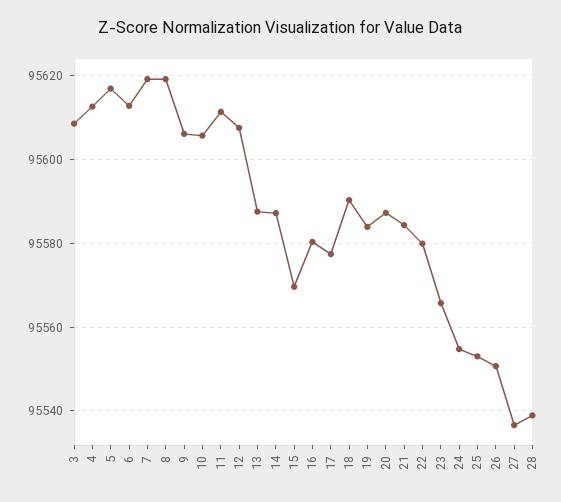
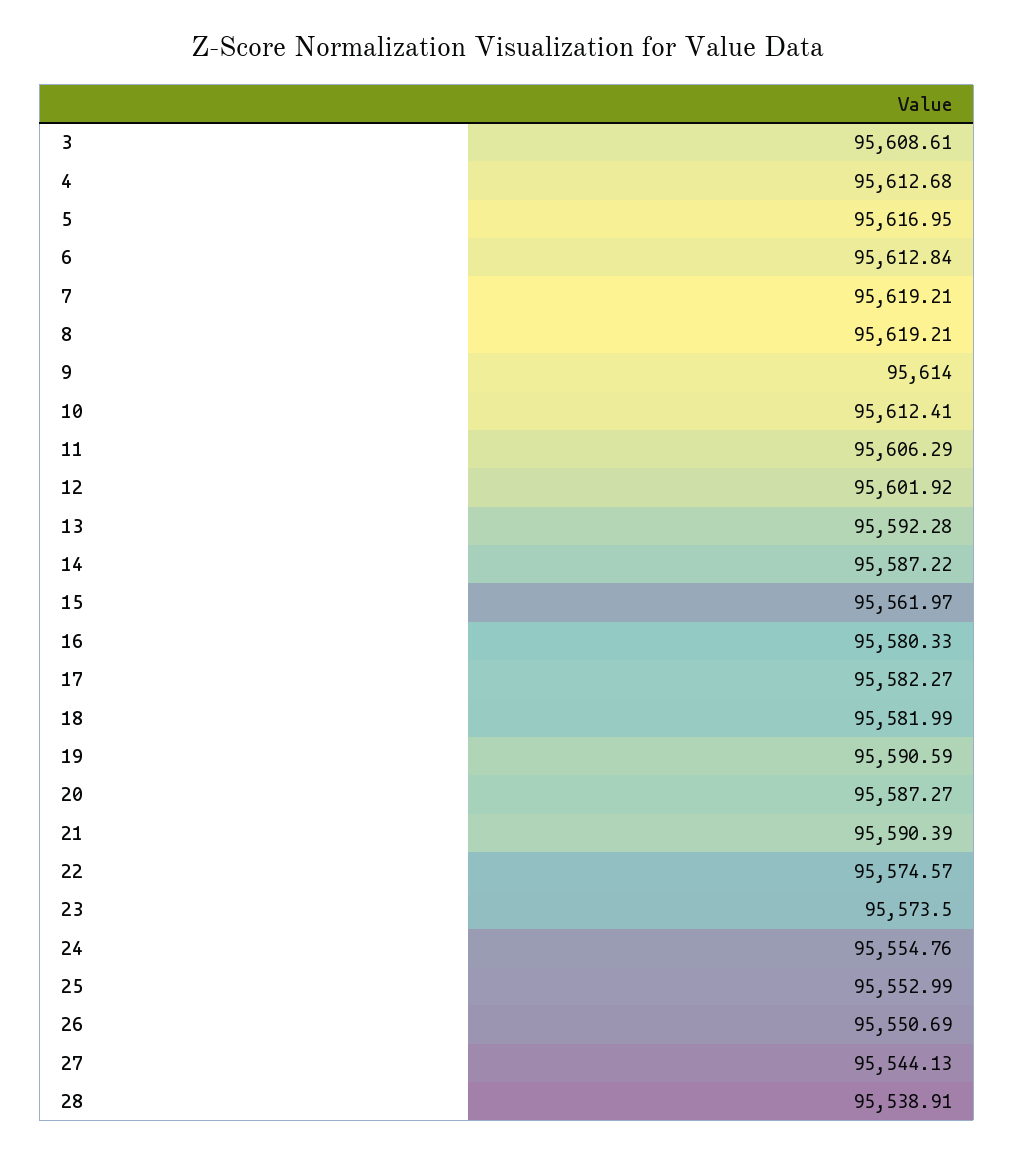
  {
    "3": 95608.61,
    "4": 95612.68,
    "5": 95616.95,
    "6": 95612.84,
    "7": 95619.21,
    "8": 95619.21,
-   "9": 95606,
+   "9": 95614,
-   "10": 95606,
+   "10": 95612.41,
-   "11": 95612,
+   "11": 95606.29,
-   "12": 95608,
+   "12": 95601.92,
-   "13": 95588,
+   "13": 95592.28,
    "14": 95587.22,
-   "15": 95570,
+   "15": 95561.97,
    "16": 95580.33,
-   "17": 95578,
+   "17": 95582.27,
-   "18": 95590,
+   "18": 95581.99,
-   "19": 95584,
+   "19": 95590.59,
    "20": 95587.27,
-   "21": 95584,
+   "21": 95590.39,
-   "22": 95580,
+   "22": 95574.57,
-   "23": 95566,
+   "23": 95573.5,
    "24": 95554.76,
    "25": 95552.99,
    "26": 95550.69,
-   "27": 95536,
+   "27": 95544.13,
    "28": 95538.91
  }

